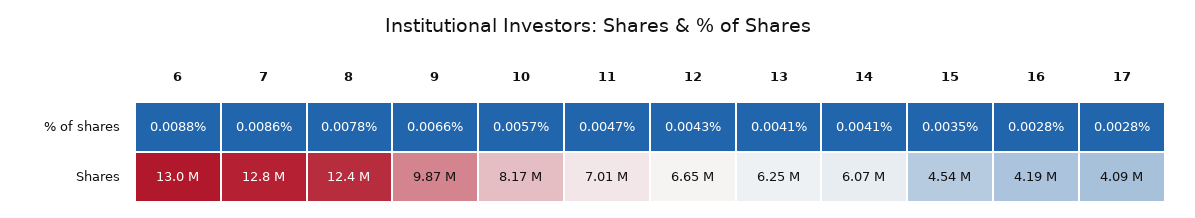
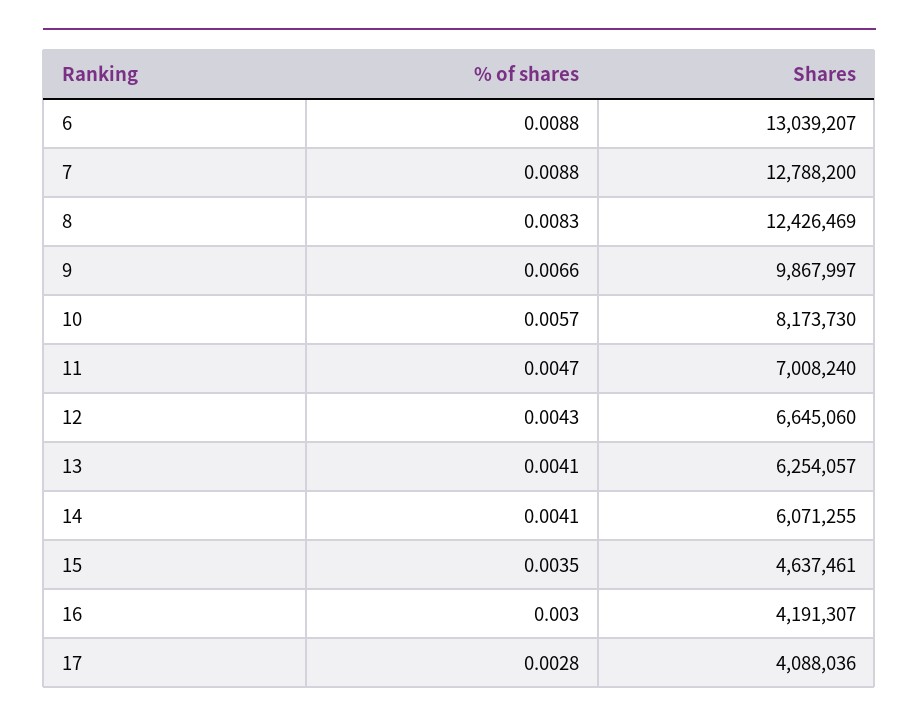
  {
    "6": {
      "% of shares": 0.0088,
      "Shares": 13039207
    },
    "7": {
-     "% of shares": 0.0086,
+     "% of shares": 0.0088,
      "Shares": 12788200
    },
    "8": {
-     "% of shares": 0.0078,
+     "% of shares": 0.0083,
      "Shares": 12426469
    },
    "9": {
      "% of shares": 0.0066,
      "Shares": 9867997
    },
    "10": {
      "% of shares": 0.0057,
      "Shares": 8173730
    },
    "11": {
      "% of shares": 0.0047,
      "Shares": 7008240
    },
    "12": {
      "% of shares": 0.0043,
      "Shares": 6645060
    },
    "13": {
      "% of shares": 0.0041,
      "Shares": 6254057
    },
    "14": {
      "% of shares": 0.0041,
      "Shares": 6071255
    },
    "15": {
      "% of shares": 0.0035,
-     "Shares": 4540000
+     "Shares": 4637461
    },
    "16": {
-     "% of shares": 0.0028,
+     "% of shares": 0.003,
      "Shares": 4191307
    },
    "17": {
      "% of shares": 0.0028,
      "Shares": 4088036
    }
  }

